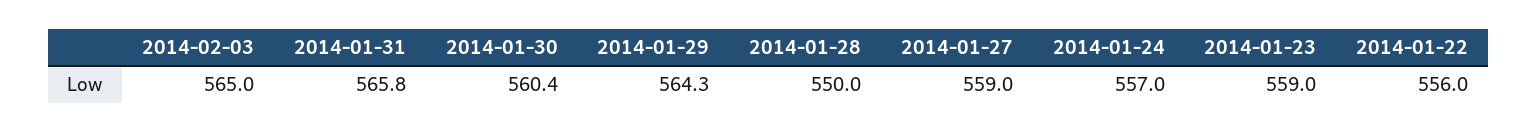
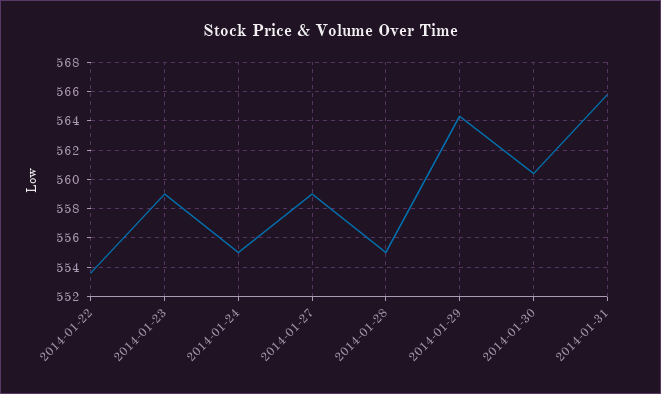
  {
-   "2014-02-03": 565,
    "2014-01-31": 565.8,
    "2014-01-30": 560.4,
    "2014-01-29": 564.3,
-   "2014-01-28": 550,
+   "2014-01-28": 555,
    "2014-01-27": 559,
-   "2014-01-24": 557,
+   "2014-01-24": 555,
    "2014-01-23": 559,
-   "2014-01-22": 556
+   "2014-01-22": 553.5
  }

